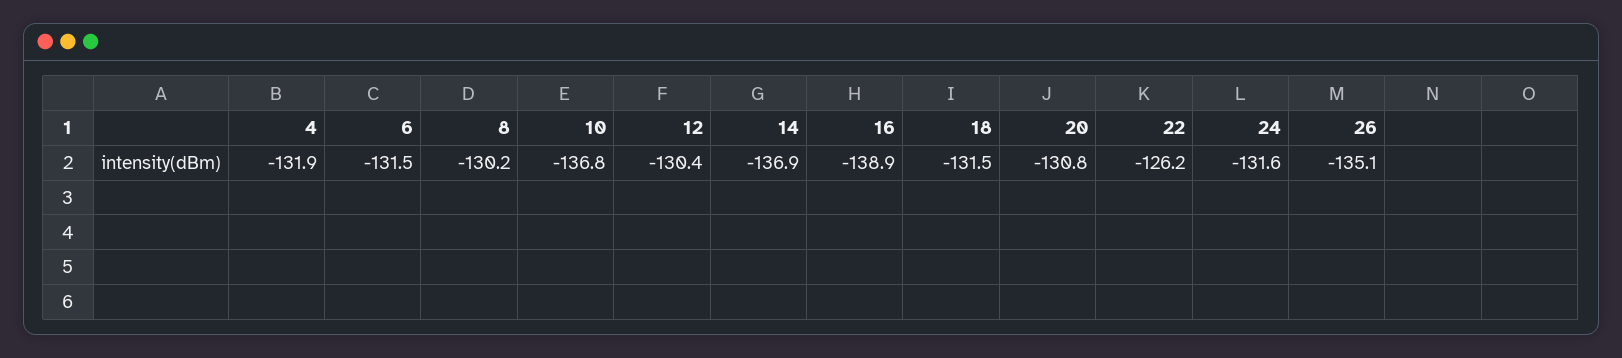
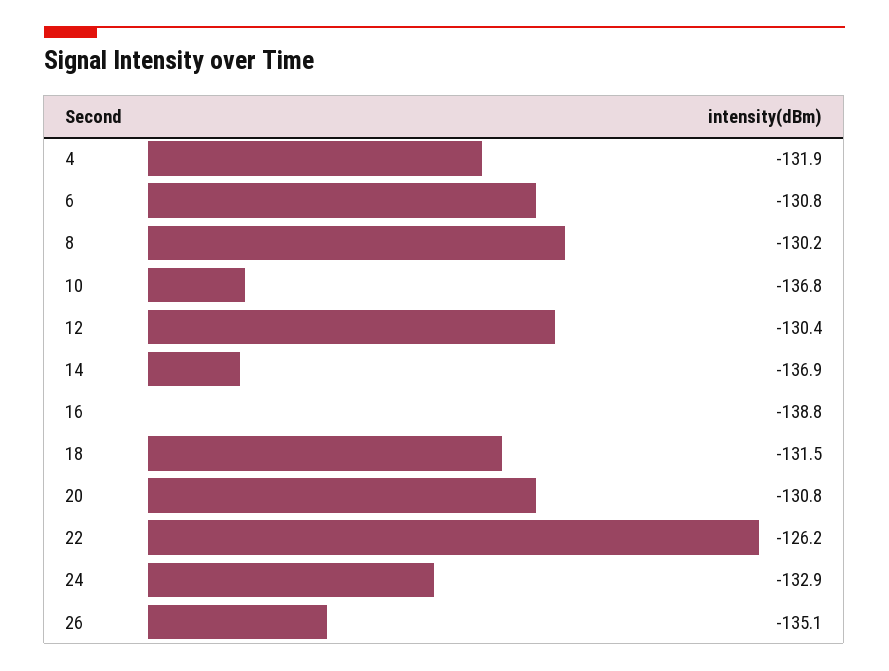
  {
    "4": -131.9,
-   "6": -131.5,
+   "6": -130.8,
    "8": -130.2,
    "10": -136.8,
    "12": -130.4,
    "14": -136.9,
-   "16": -138.9,
+   "16": -138.8,
    "18": -131.5,
    "20": -130.8,
    "22": -126.2,
-   "24": -131.6,
+   "24": -132.9,
    "26": -135.1
  }

